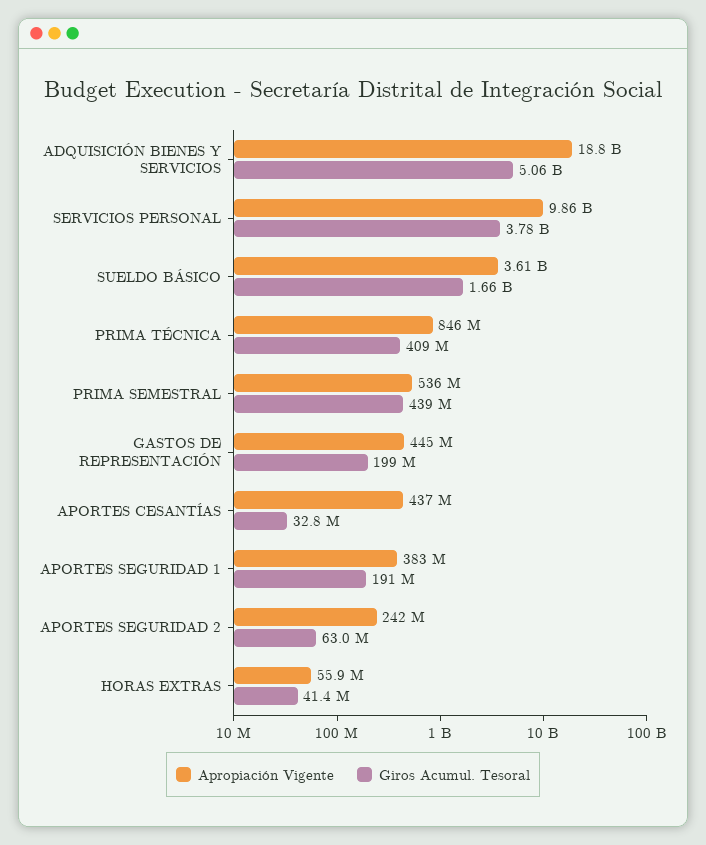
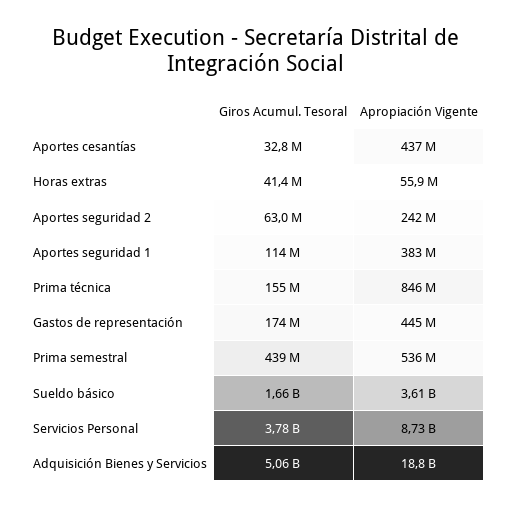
  {
    "Apropiación Vigente": {
      "ADQUISICIÓN BIENES Y SERVICIOS": 18800000000,
-     "SERVICIOS PERSONAL": 9860000000,
+     "SERVICIOS PERSONAL": 8730000000,
      "SUELDO BÁSICO": 3610000000,
      "PRIMA TÉCNICA": 846000000,
      "PRIMA SEMESTRAL": 536000000,
      "GASTOS DE REPRESENTACIÓN": 445000000,
      "APORTES CESANTÍAS": 437000000,
      "APORTES SEGURIDAD 1": 383000000,
      "APORTES SEGURIDAD 2": 242000000,
      "HORAS EXTRAS": 55900000
    },
    "Giros Acumul. Tesoral": {
      "ADQUISICIÓN BIENES Y SERVICIOS": 5060000000,
      "SERVICIOS PERSONAL": 3780000000,
      "SUELDO BÁSICO": 1660000000,
-     "PRIMA TÉCNICA": 409000000,
+     "PRIMA TÉCNICA": 155000000,
      "PRIMA SEMESTRAL": 439000000,
-     "GASTOS DE REPRESENTACIÓN": 199000000,
+     "GASTOS DE REPRESENTACIÓN": 174000000,
      "APORTES CESANTÍAS": 32800000,
-     "APORTES SEGURIDAD 1": 191000000,
+     "APORTES SEGURIDAD 1": 114000000,
      "APORTES SEGURIDAD 2": 63000000,
      "HORAS EXTRAS": 41400000
    }
  }

